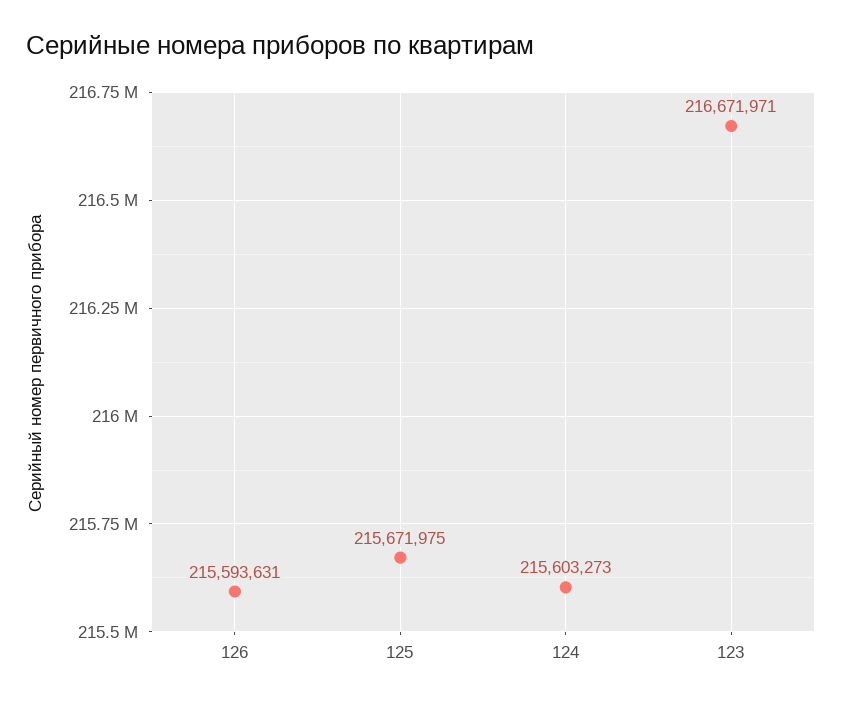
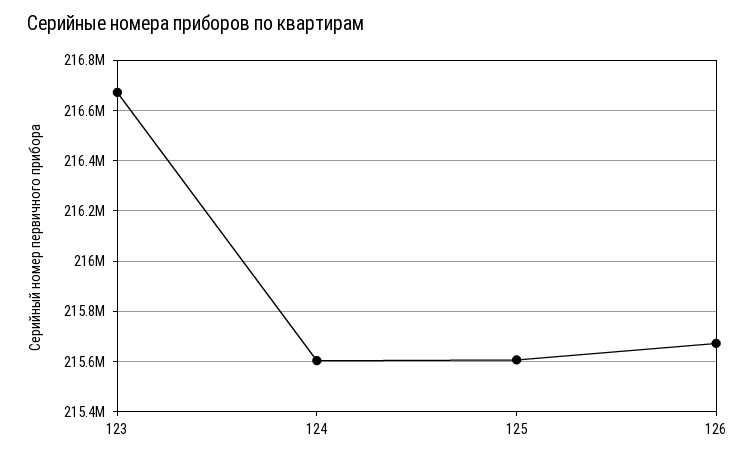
  {
-   "126": 215593631,
+   "126": 215675000,
-   "125": 215671975,
+   "125": 215600000,
    "124": 215603273,
    "123": 216671971
  }

